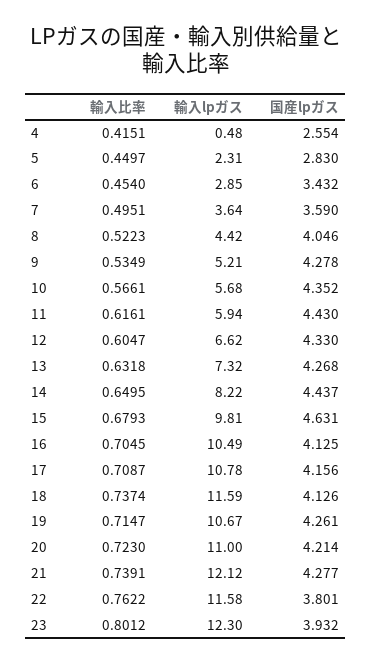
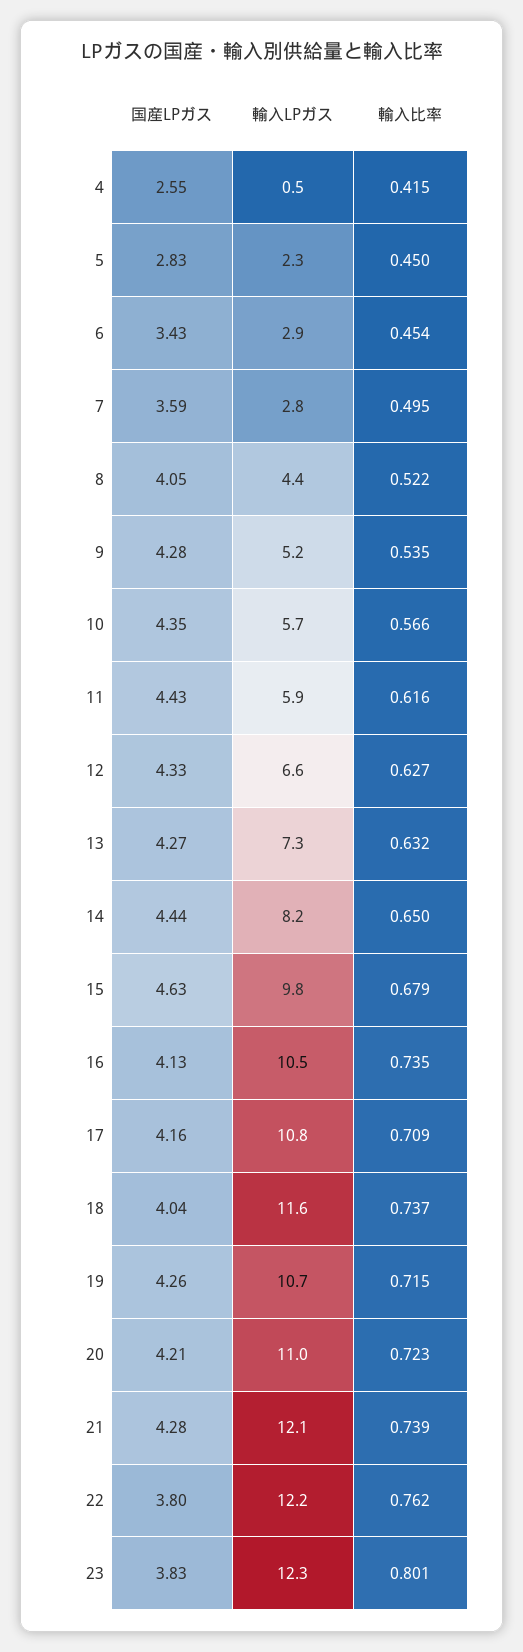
  {
    "輸入比率": {
      "4": 0.4151,
      "5": 0.4497,
      "6": 0.454,
      "7": 0.4951,
      "8": 0.5223,
      "9": 0.5349,
      "10": 0.5661,
      "11": 0.6161,
-     "12": 0.6047,
+     "12": 0.627,
      "13": 0.6318,
      "14": 0.6495,
      "15": 0.6793,
-     "16": 0.7045,
+     "16": 0.735,
      "17": 0.7087,
      "18": 0.7374,
      "19": 0.7147,
      "20": 0.723,
      "21": 0.7391,
      "22": 0.7622,
      "23": 0.8012
    },
    "輸入lpガス": {
      "4": 0.48,
      "5": 2.31,
      "6": 2.85,
-     "7": 3.64,
+     "7": 2.8,
      "8": 4.42,
      "9": 5.21,
      "10": 5.68,
      "11": 5.94,
      "12": 6.62,
      "13": 7.32,
      "14": 8.22,
      "15": 9.81,
      "16": 10.49,
      "17": 10.78,
      "18": 11.59,
      "19": 10.67,
      "20": 11,
      "21": 12.12,
-     "22": 11.58,
+     "22": 12.2,
      "23": 12.3
    },
    "国産lpガス": {
      "4": 2.554,
      "5": 2.83,
      "6": 3.432,
      "7": 3.59,
      "8": 4.046,
      "9": 4.278,
      "10": 4.352,
      "11": 4.43,
      "12": 4.33,
      "13": 4.268,
      "14": 4.437,
      "15": 4.631,
      "16": 4.125,
      "17": 4.156,
-     "18": 4.126,
+     "18": 4.04,
      "19": 4.261,
      "20": 4.214,
      "21": 4.277,
      "22": 3.801,
-     "23": 3.932
+     "23": 3.83
    }
  }

